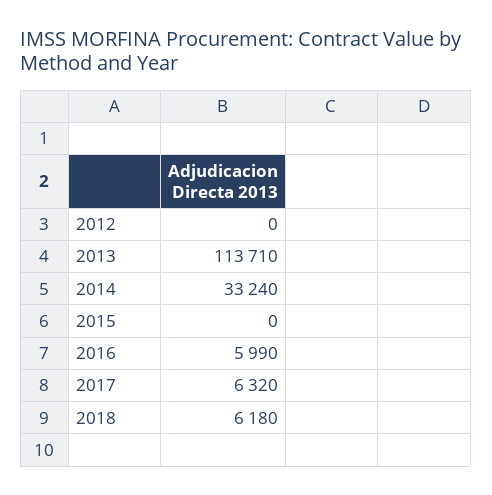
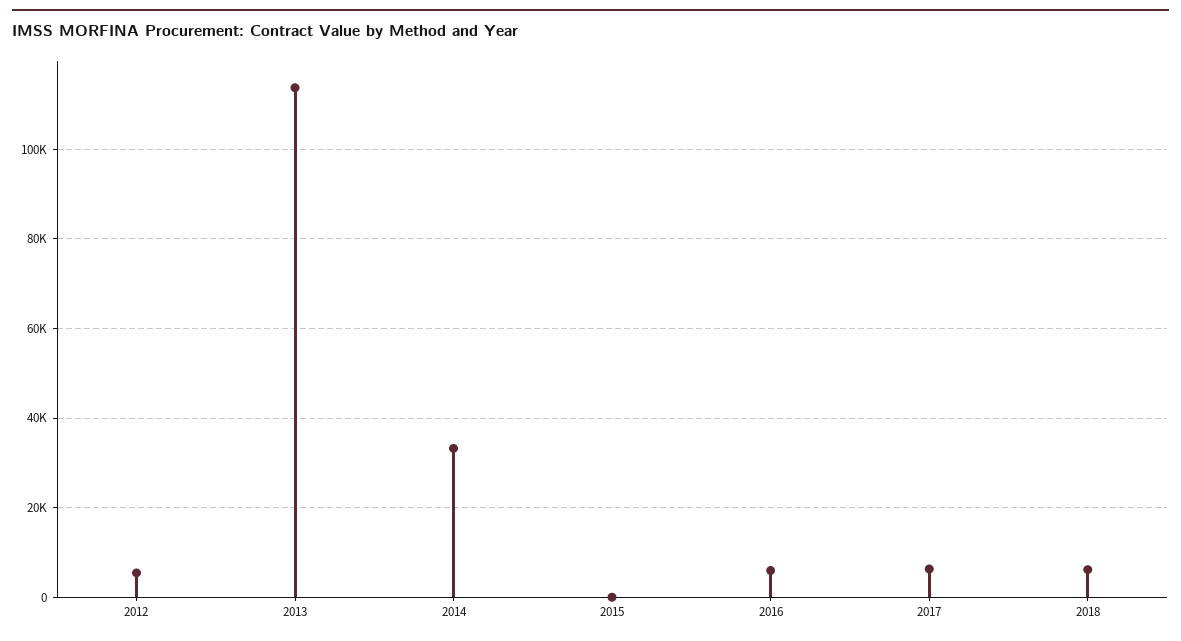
  {
-   "2012": 0,
+   "2012": 6000,
    "2013": 113710,
    "2014": 33240,
    "2015": 0,
    "2016": 5990,
    "2017": 6320,
    "2018": 6180
  }

